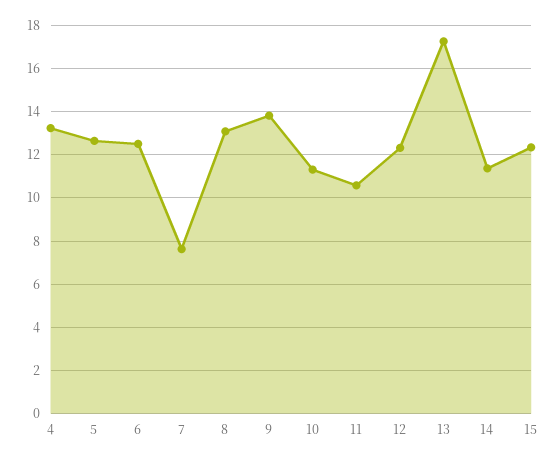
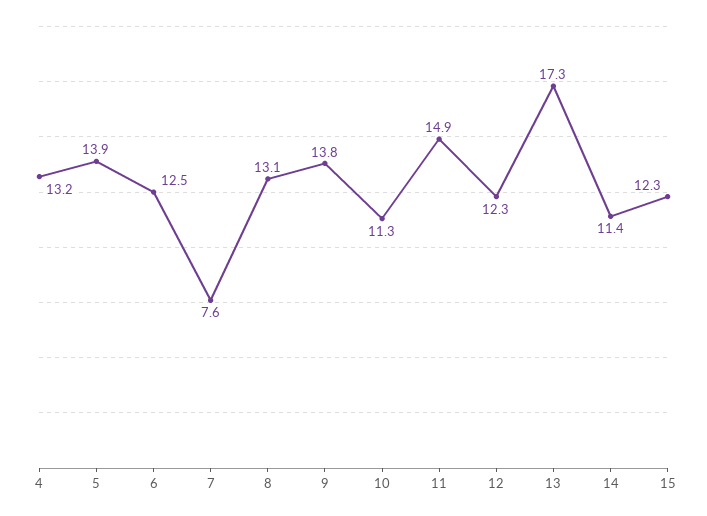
  {
    "4": 13.2,
-   "5": 12.5,
+   "5": 13.9,
    "6": 12.5,
    "7": 7.6,
    "8": 13.1,
    "9": 13.8,
    "10": 11.3,
-   "11": 10.5,
+   "11": 14.9,
    "12": 12.3,
    "13": 17.3,
    "14": 11.4,
    "15": 12.3
  }

